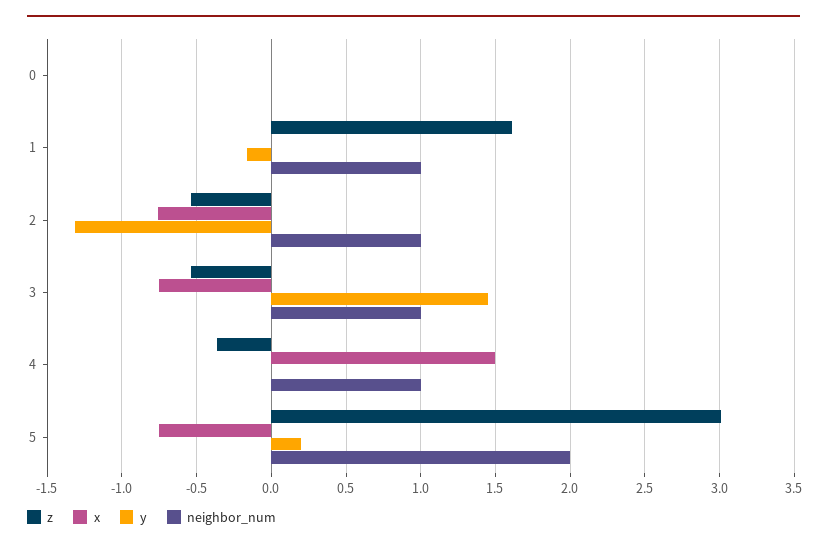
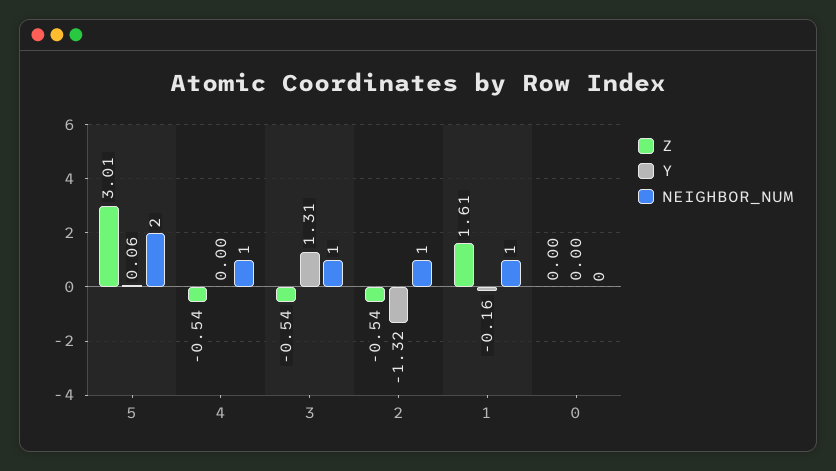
  {
    "z": {
      "0": 0,
      "1": 1.61,
      "2": -0.54,
      "3": -0.54,
-     "4": -0.35,
+     "4": -0.54,
      "5": 3.01
    },
-   "x": {
-     "0": 0,
-     "1": 0,
-     "2": -0.75,
-     "3": -0.75,
-     "4": 1.5,
-     "5": -0.75
-   },
    "y": {
      "0": 0,
      "1": -0.16,
      "2": -1.32,
-     "3": 1.45,
+     "3": 1.31,
      "4": 0,
-     "5": 0.2
+     "5": 0.06
    },
    "neighbor_num": {
      "0": 0,
      "1": 1,
      "2": 1,
      "3": 1,
      "4": 1,
      "5": 2
    }
  }

